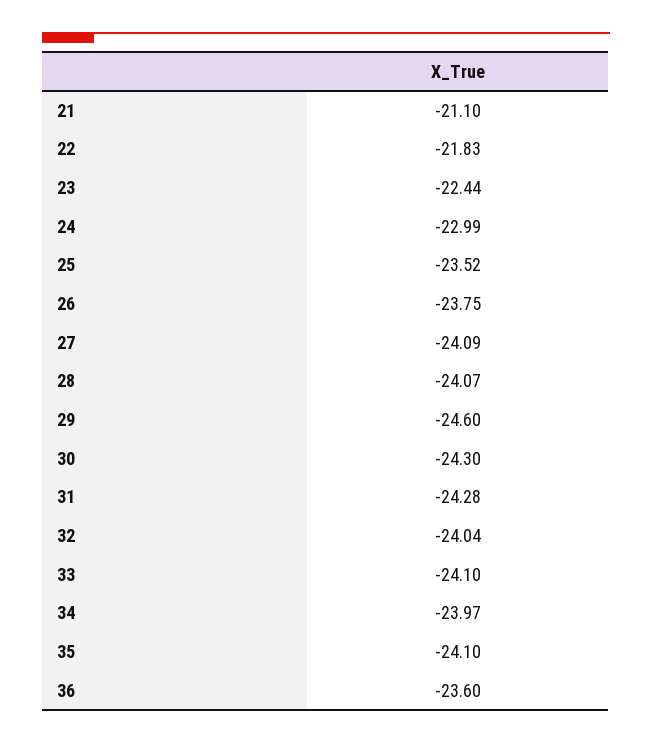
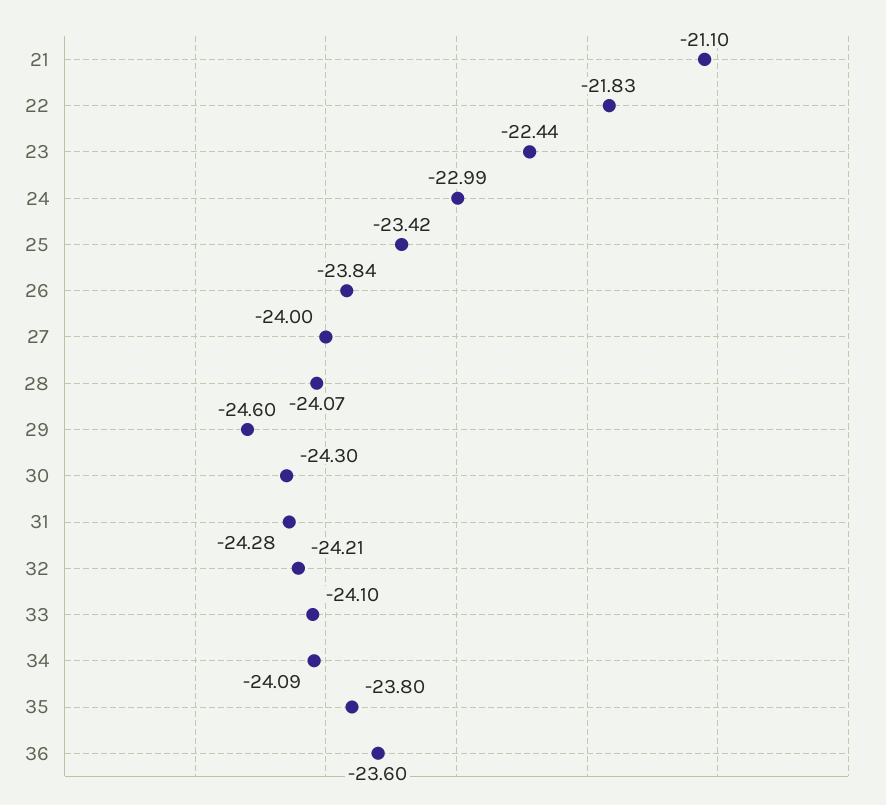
  {
    "21": -21.1,
    "22": -21.83,
    "23": -22.44,
    "24": -22.99,
-   "25": -23.52,
+   "25": -23.42,
-   "26": -23.75,
+   "26": -23.84,
-   "27": -24.09,
+   "27": -24,
    "28": -24.07,
    "29": -24.6,
    "30": -24.3,
    "31": -24.28,
-   "32": -24.04,
+   "32": -24.21,
    "33": -24.1,
-   "34": -23.97,
+   "34": -24.09,
-   "35": -24.1,
+   "35": -23.8,
    "36": -23.6
  }

